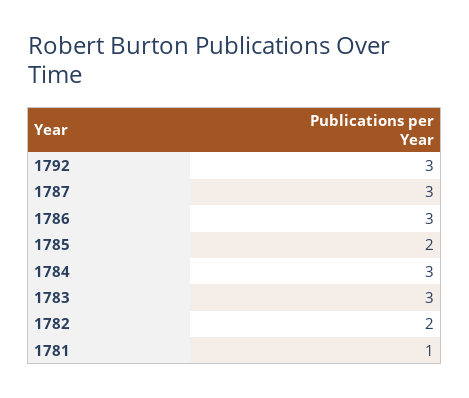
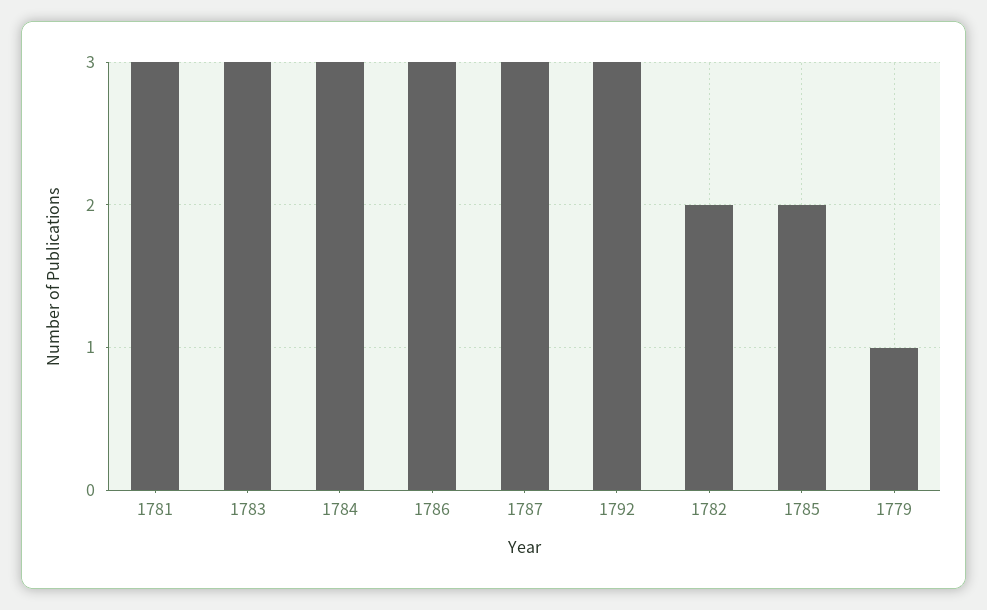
  {
    "1792": 3,
    "1787": 3,
    "1786": 3,
    "1785": 2,
    "1784": 3,
    "1783": 3,
    "1782": 2,
-   "1781": 1
+   "1781": 3,
+   "1779": 1
  }

